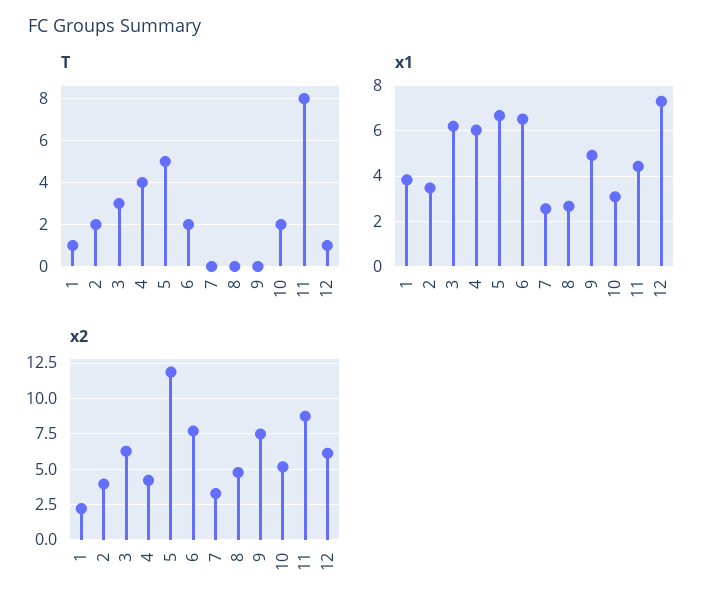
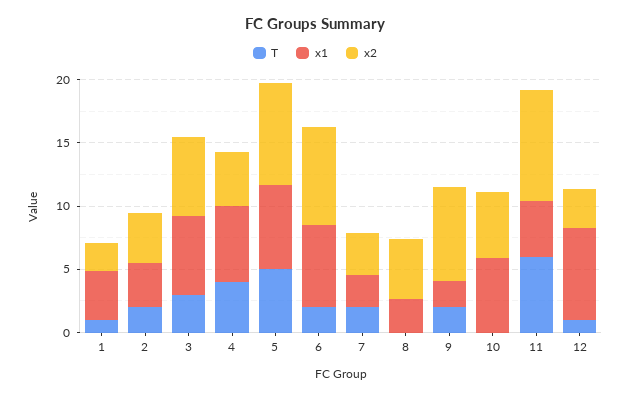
  {
    "T": {
      "1": 1,
      "2": 2,
      "3": 3,
      "4": 4,
      "5": 5,
      "6": 2,
-     "7": 0,
+     "7": 2,
      "8": 0,
-     "9": 0,
+     "9": 2,
-     "10": 2,
+     "10": 0,
-     "11": 8,
+     "11": 6,
      "12": 1
    },
    "x1": {
      "1": 4,
      "2": 3.5,
      "3": 6,
      "4": 6,
      "5": 6.5,
      "6": 6.5,
      "7": 2.5,
      "8": 2.5,
-     "9": 5,
+     "9": 2,
-     "10": 3,
+     "10": 6,
      "11": 4.5,
      "12": 7.5
    },
    "x2": {
      "1": 2,
      "2": 4,
      "3": 6.5,
      "4": 4,
-     "5": 12,
+     "5": 8,
      "6": 7.5,
      "7": 3.5,
      "8": 5,
      "9": 7.5,
      "10": 5,
      "11": 8.5,
-     "12": 6
+     "12": 3
    }
  }

